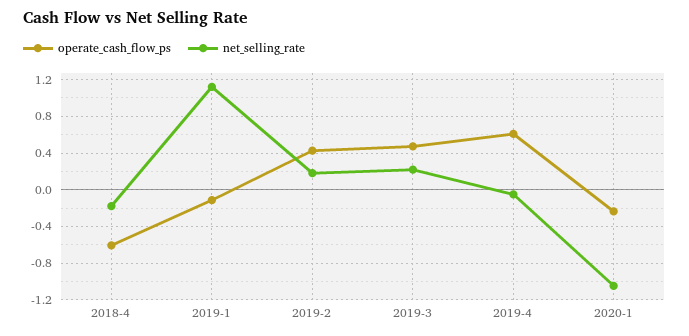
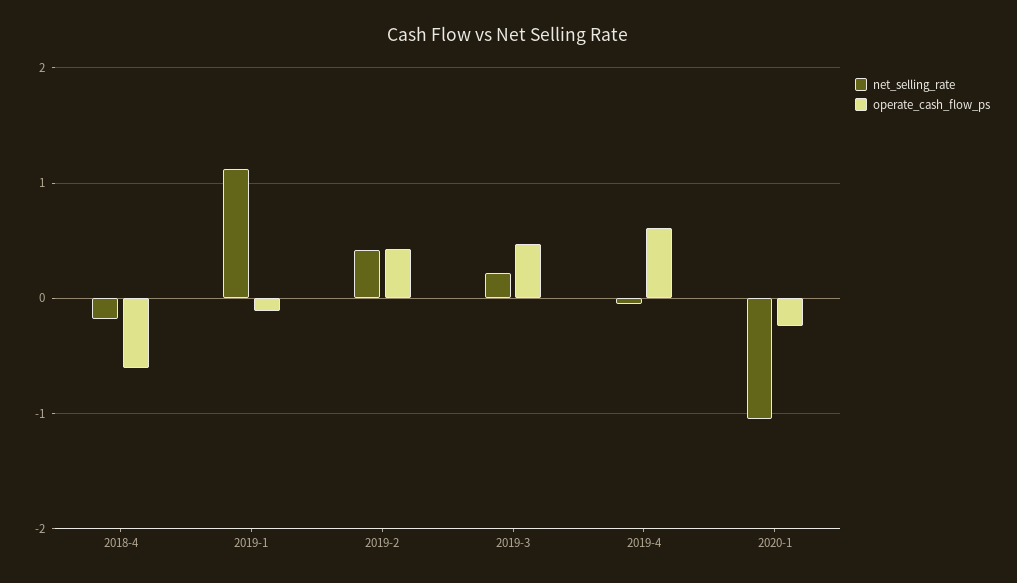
  {
    "operate_cash_flow_ps": {
      "2018-4": -0.6,
      "2019-1": -0.1,
      "2019-2": 0.4,
      "2019-3": 0.5,
      "2019-4": 0.6,
      "2020-1": -0.2
    },
    "net_selling_rate": {
      "2018-4": -0.2,
      "2019-1": 1.1,
-     "2019-2": 0.2,
+     "2019-2": 0.4,
      "2019-3": 0.2,
      "2019-4": -0.1,
      "2020-1": -1.1
    }
  }

